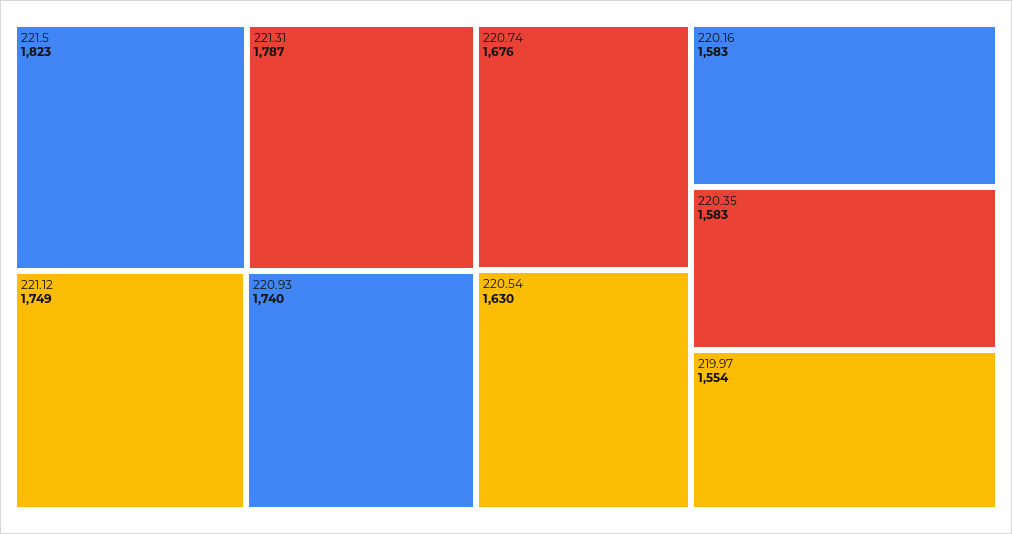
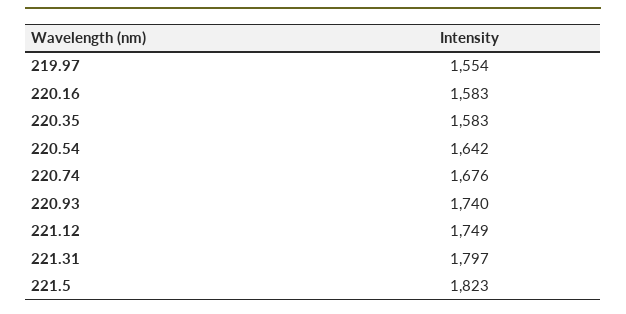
  {
    "221.5": 1823,
-   "221.31": 1787,
+   "221.31": 1797,
    "221.12": 1749,
    "220.93": 1740,
    "220.74": 1676,
-   "220.54": 1630,
+   "220.54": 1642,
    "220.16": 1583,
    "220.35": 1583,
    "219.97": 1554
  }

